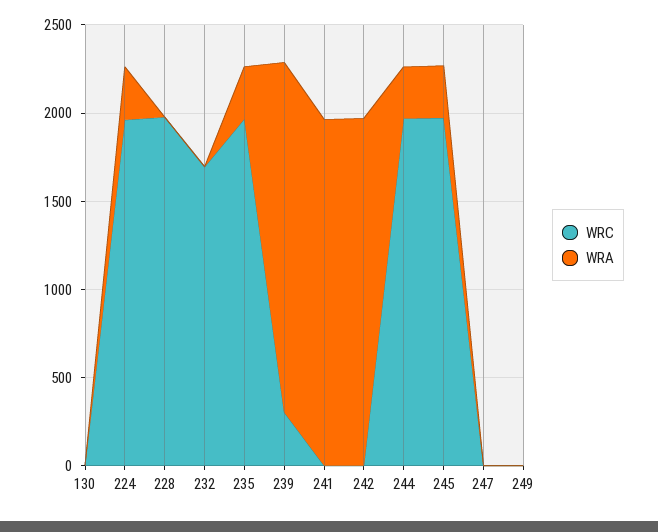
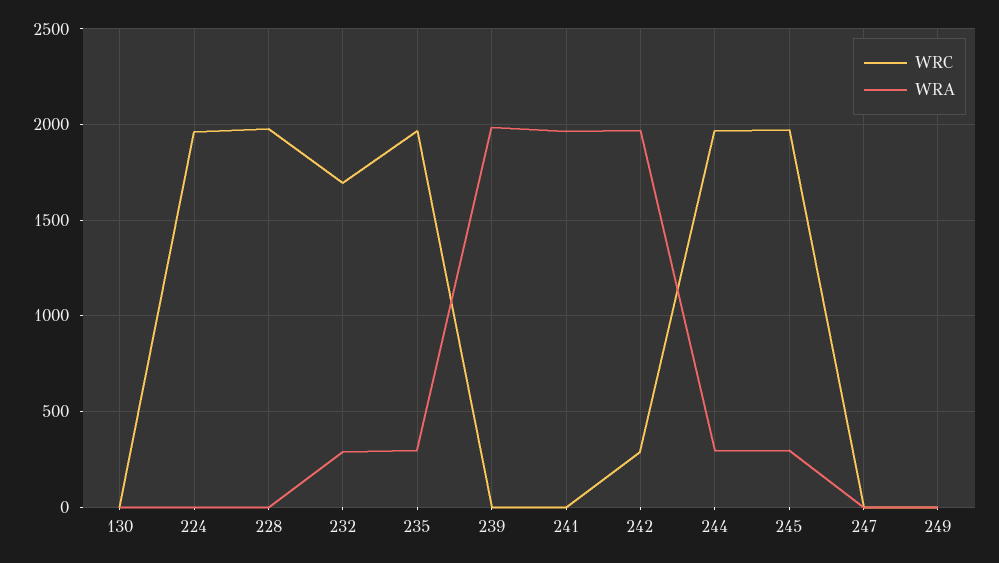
  {
    "WRC": {
      "130": 0,
      "224": 1950,
      "228": 2000,
      "232": 1700,
      "235": 1950,
-     "239": 300,
+     "239": 0,
      "241": 0,
-     "242": 0,
+     "242": 300,
      "244": 1950,
      "245": 1950,
      "247": 0,
      "249": 0
    },
    "WRA": {
      "130": 0,
-     "224": 300,
+     "224": 0,
      "228": 0,
-     "232": 0,
+     "232": 300,
      "235": 300,
      "239": 2000,
      "241": 1950,
      "242": 1950,
      "244": 300,
      "245": 300,
      "247": 0,
      "249": 0
    }
  }

